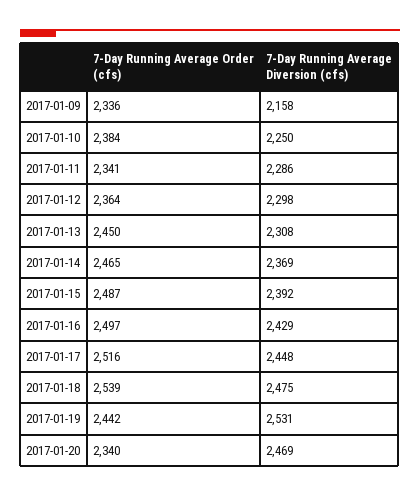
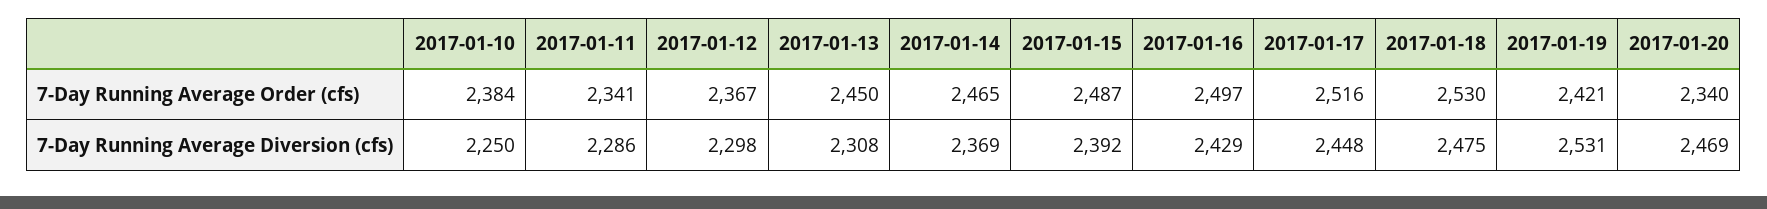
  {
    "7-Day Running Average Order (cfs)": {
-     "2017-01-09": 2336,
      "2017-01-10": 2384,
      "2017-01-11": 2341,
-     "2017-01-12": 2364,
+     "2017-01-12": 2367,
      "2017-01-13": 2450,
      "2017-01-14": 2465,
      "2017-01-15": 2487,
      "2017-01-16": 2497,
      "2017-01-17": 2516,
-     "2017-01-18": 2539,
+     "2017-01-18": 2530,
-     "2017-01-19": 2442,
+     "2017-01-19": 2421,
      "2017-01-20": 2340
    },
    "7-Day Running Average Diversion (cfs)": {
-     "2017-01-09": 2158,
      "2017-01-10": 2250,
      "2017-01-11": 2286,
      "2017-01-12": 2298,
      "2017-01-13": 2308,
      "2017-01-14": 2369,
      "2017-01-15": 2392,
      "2017-01-16": 2429,
      "2017-01-17": 2448,
      "2017-01-18": 2475,
      "2017-01-19": 2531,
      "2017-01-20": 2469
    }
  }

